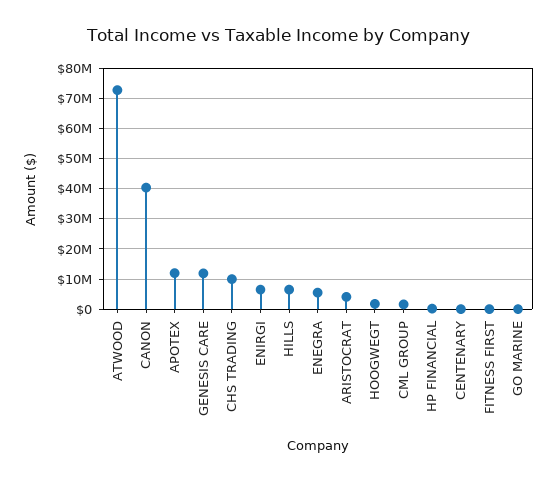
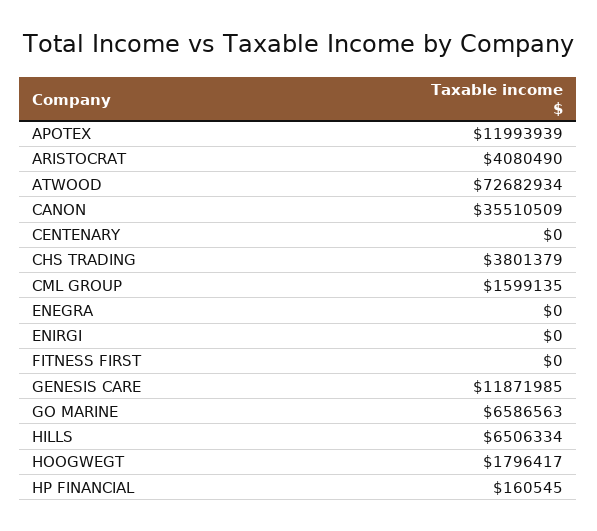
  {
    "ATWOOD": 72682934,
-   "CANON": 40000000,
+   "CANON": 35510509,
    "APOTEX": 11993939,
    "GENESIS CARE": 11871985,
-   "CHS TRADING": 10000000,
+   "CHS TRADING": 3801379,
-   "ENIRGI": 6000000,
+   "ENIRGI": 0,
    "HILLS": 6506334,
-   "ENEGRA": 6000000,
+   "ENEGRA": 0,
    "ARISTOCRAT": 4080490,
    "HOOGWEGT": 1796417,
    "CML GROUP": 1599135,
    "HP FINANCIAL": 160545,
    "CENTENARY": 0,
    "FITNESS FIRST": 0,
-   "GO MARINE": 0
+   "GO MARINE": 6586563
  }

